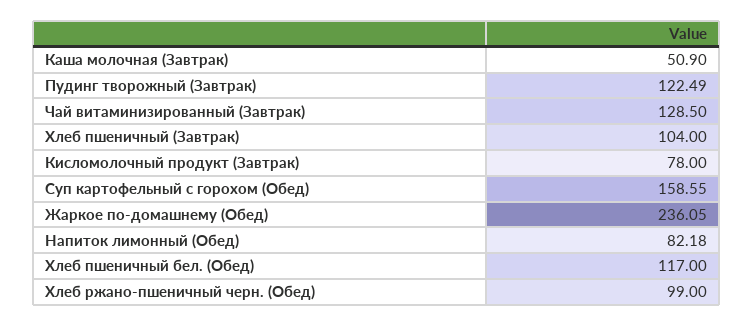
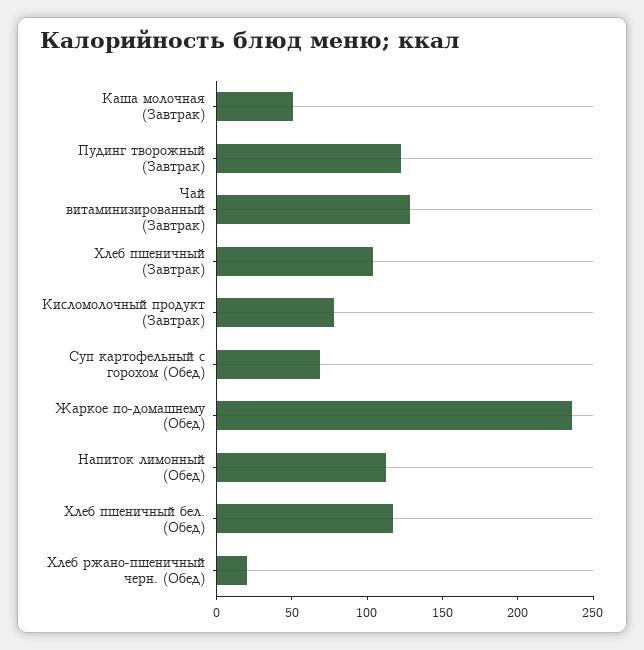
  {
    "Каша молочная (Завтрак)": 50.9,
    "Пудинг творожный (Завтрак)": 122.49,
    "Чай витаминизированный (Завтрак)": 128.5,
    "Хлеб пшеничный (Завтрак)": 104,
    "Кисломолочный продукт (Завтрак)": 78,
-   "Суп картофельный с горохом (Обед)": 158.55,
+   "Суп картофельный с горохом (Обед)": 70,
    "Жаркое по-домашнему (Обед)": 236.05,
-   "Напиток лимонный (Обед)": 82.18,
+   "Напиток лимонный (Обед)": 110,
    "Хлеб пшеничный бел. (Обед)": 117,
-   "Хлеб ржано-пшеничный черн. (Обед)": 99
+   "Хлеб ржано-пшеничный черн. (Обед)": 20
  }

